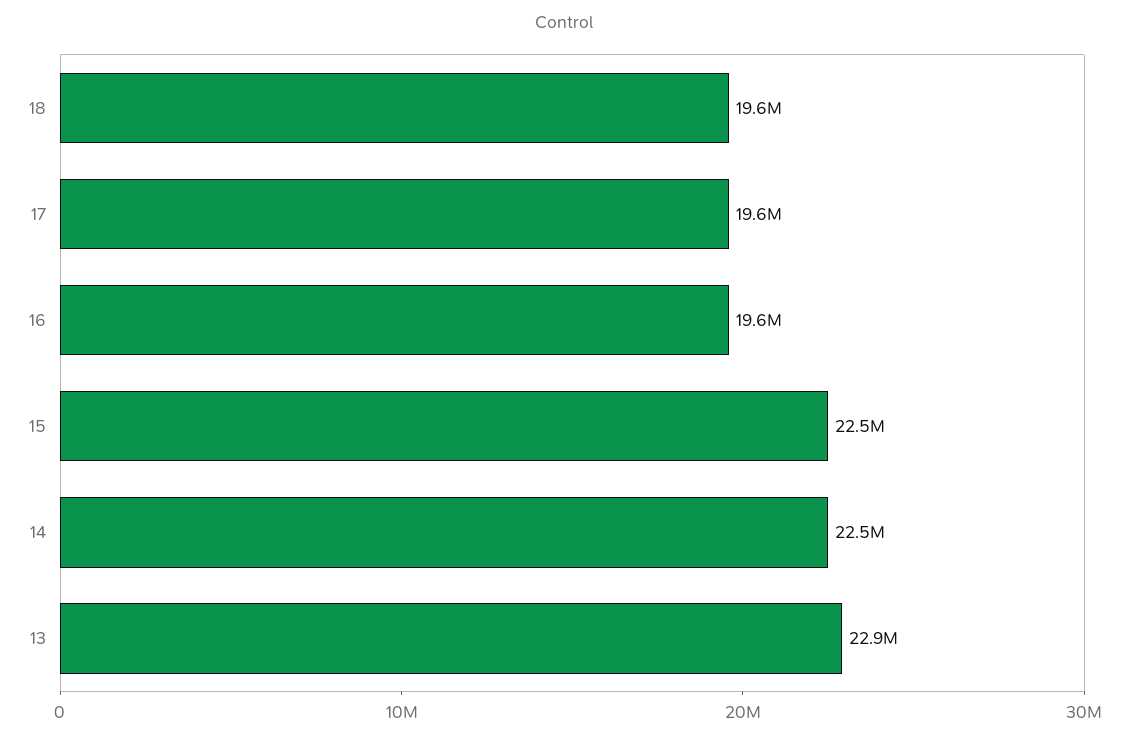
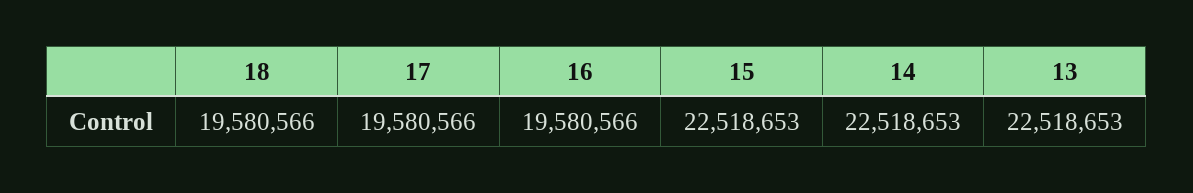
  {
    "18": 19580566,
    "17": 19580566,
    "16": 19580566,
    "15": 22518653,
    "14": 22518653,
-   "13": 22900000
+   "13": 22518653
  }

